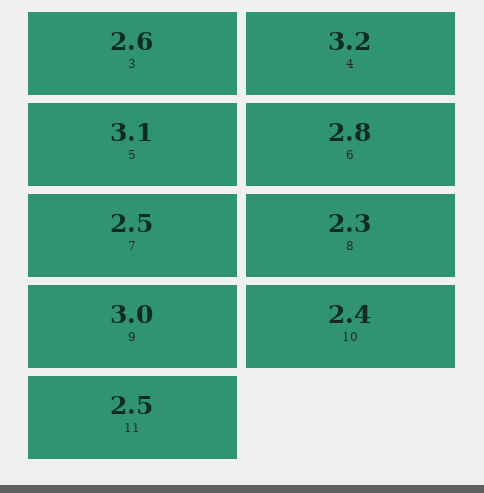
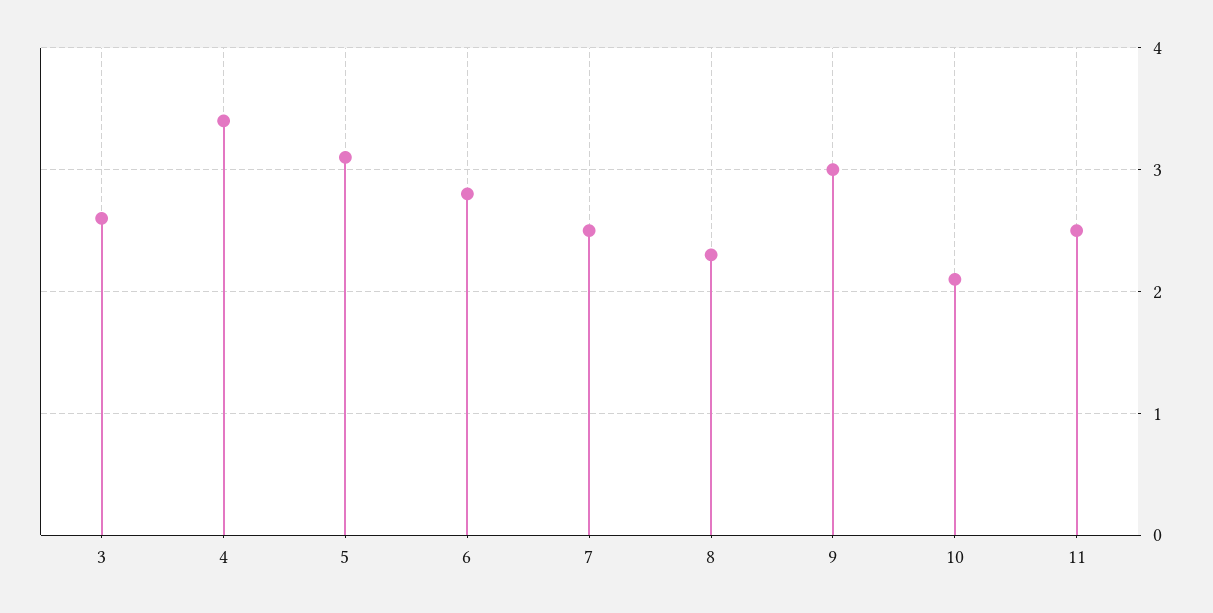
  {
    "3": 2.6,
-   "4": 3.2,
+   "4": 3.4,
    "5": 3.1,
    "6": 2.8,
    "7": 2.5,
    "8": 2.3,
    "9": 3,
-   "10": 2.4,
+   "10": 2.1,
    "11": 2.5
  }

